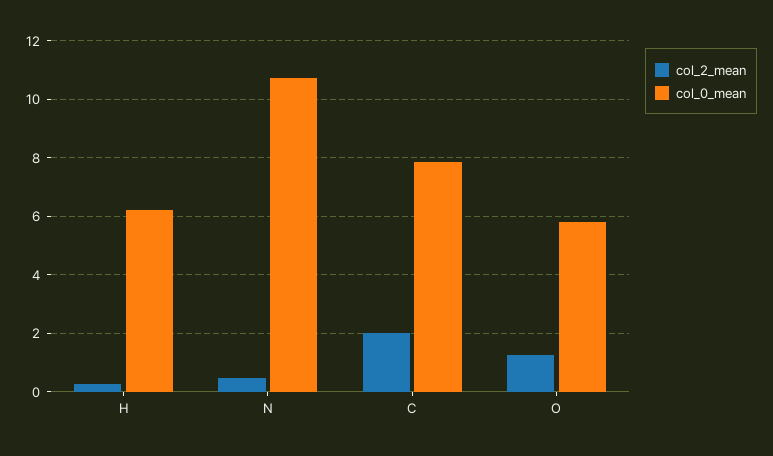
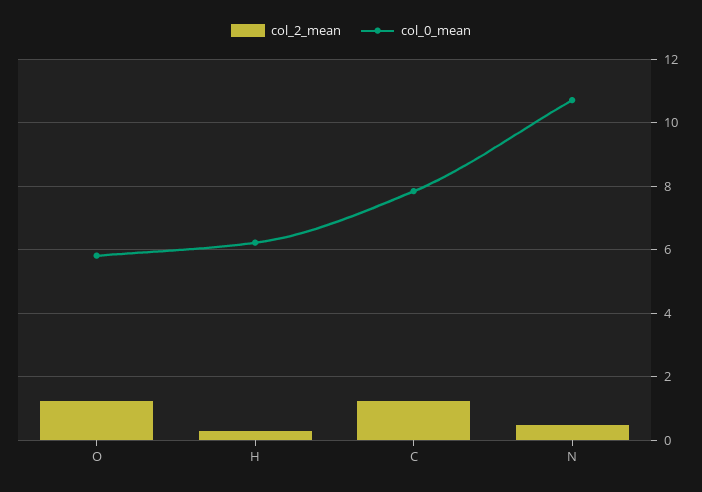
  {
    "col_2_mean": {
      "H": 0.2,
      "N": 0.4,
-     "C": 2,
+     "C": 1.2,
      "O": 1.2
    },
    "col_0_mean": {
      "H": 6.2,
      "N": 10.8,
      "C": 7.8,
      "O": 5.8
    }
  }

